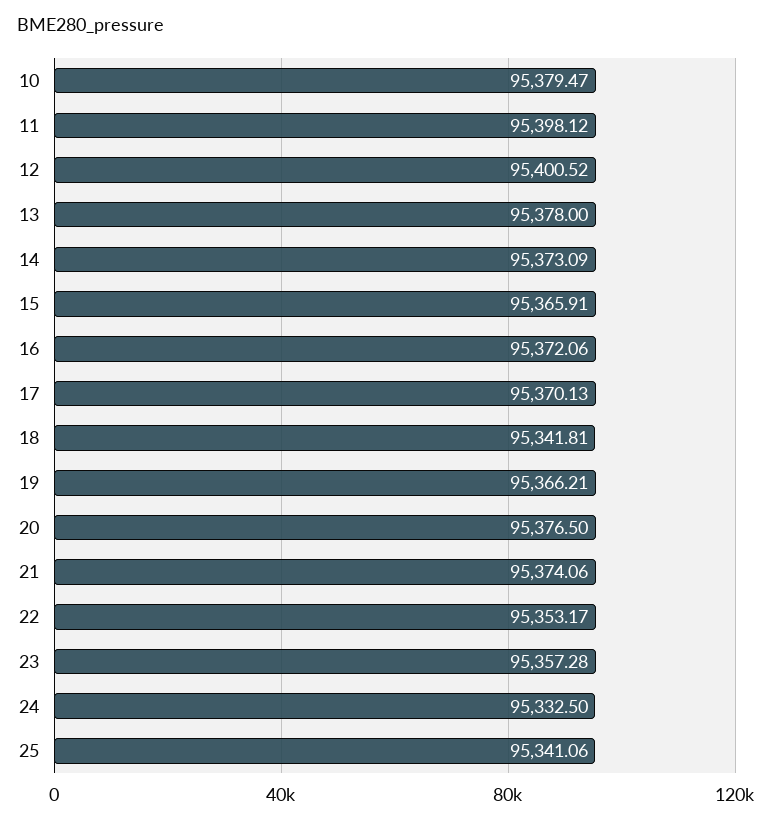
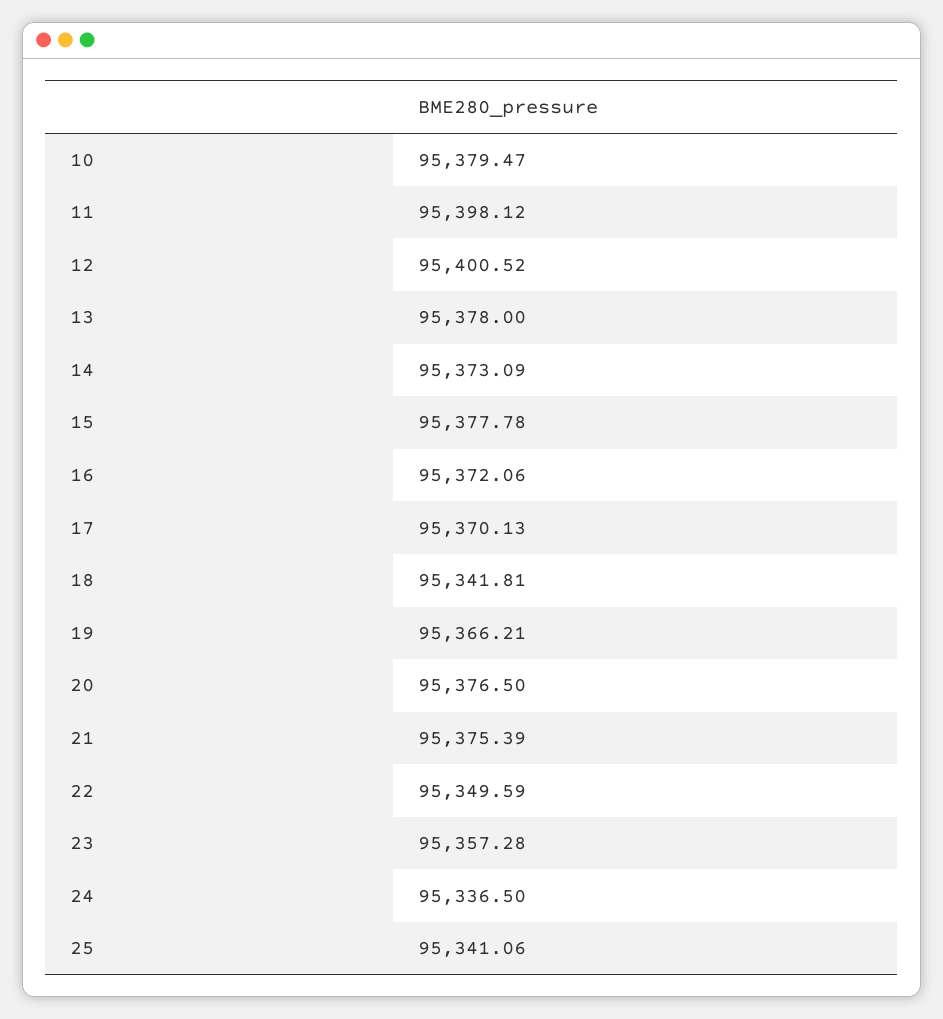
  {
    "10": 95379.47,
    "11": 95398.12,
    "12": 95400.52,
    "13": 95378,
    "14": 95373.09,
-   "15": 95365.91,
+   "15": 95377.78,
    "16": 95372.06,
    "17": 95370.13,
    "18": 95341.81,
    "19": 95366.21,
    "20": 95376.5,
-   "21": 95374.06,
+   "21": 95375.39,
-   "22": 95353.17,
+   "22": 95349.59,
    "23": 95357.28,
-   "24": 95332.5,
+   "24": 95336.5,
    "25": 95341.06
  }

